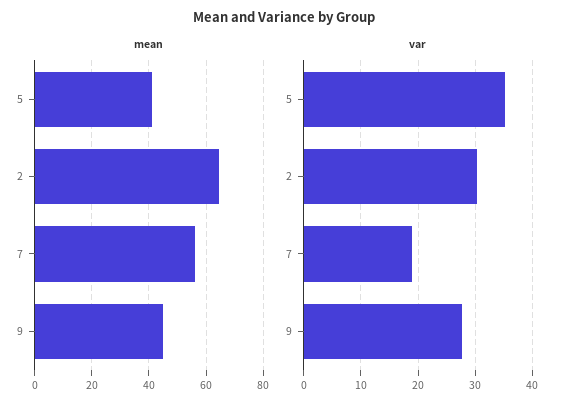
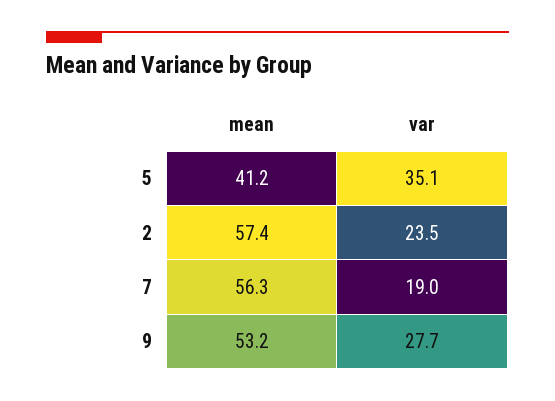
  {
    "mean": {
      "5": 41.2,
-     "2": 65,
+     "2": 57.4,
      "7": 56.3,
-     "9": 45
+     "9": 53.2
    },
    "var": {
      "5": 35.1,
-     "2": 30,
+     "2": 23.5,
      "7": 19,
      "9": 27.7
    }
  }

